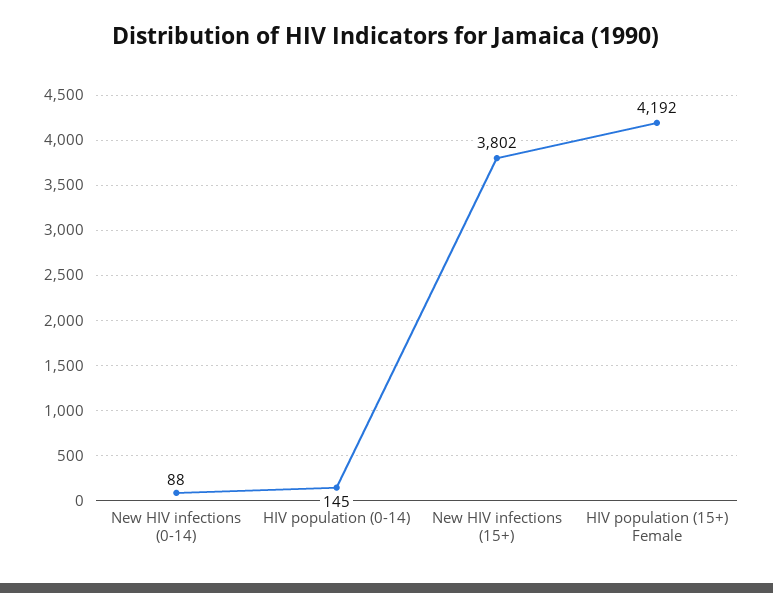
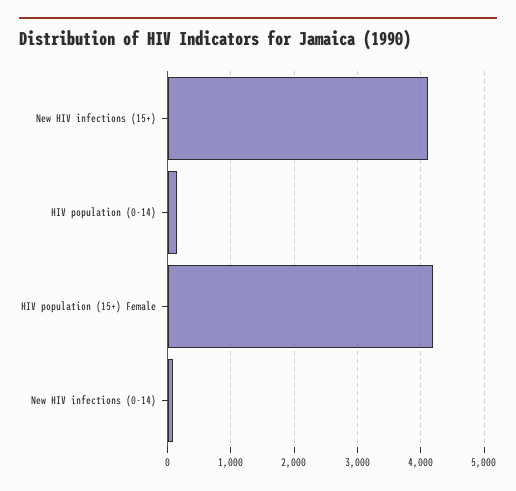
  {
    "New HIV infections (0-14)": 88,
    "HIV population (0-14)": 145,
-   "New HIV infections (15+)": 3802,
+   "New HIV infections (15+)": 4100,
    "HIV population (15+) Female": 4192
  }

